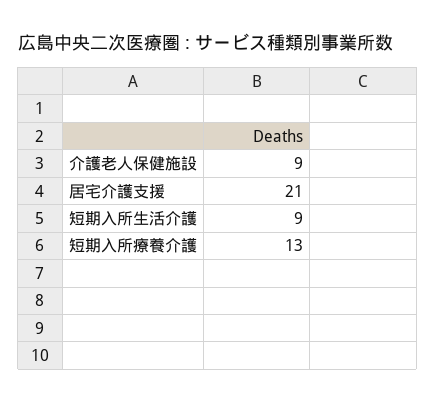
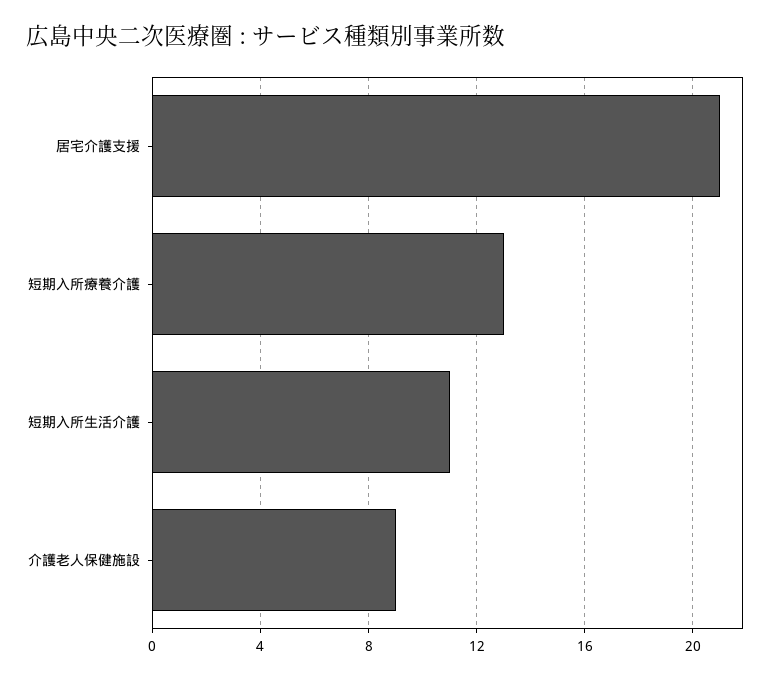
  {
    "介護老人保健施設": 9,
    "居宅介護支援": 21,
-   "短期入所生活介護": 9,
+   "短期入所生活介護": 11,
    "短期入所療養介護": 13
  }

